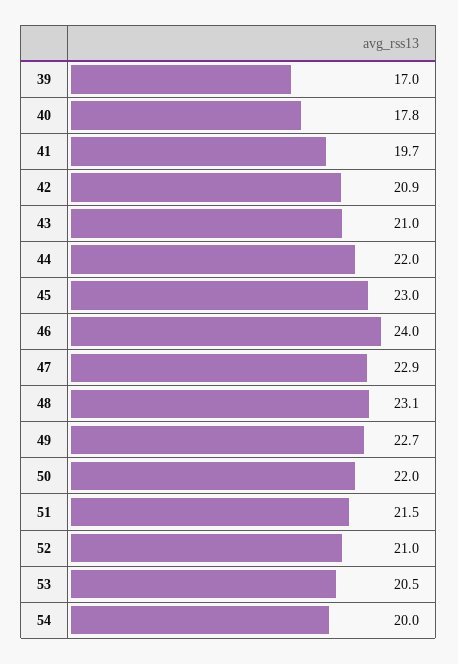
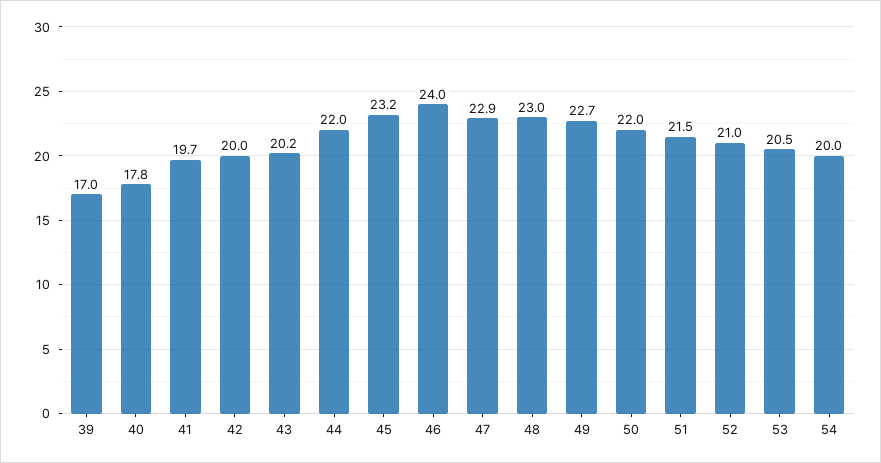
  {
    "39": 17,
    "40": 17.8,
    "41": 19.7,
-   "42": 20.9,
+   "42": 20,
-   "43": 21,
+   "43": 20.2,
    "44": 22,
-   "45": 23,
+   "45": 23.2,
    "46": 24,
    "47": 22.9,
-   "48": 23.1,
+   "48": 23,
    "49": 22.7,
    "50": 22,
    "51": 21.5,
    "52": 21,
    "53": 20.5,
    "54": 20
  }

